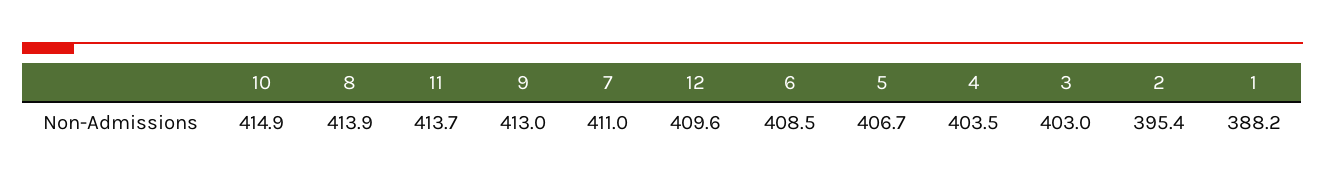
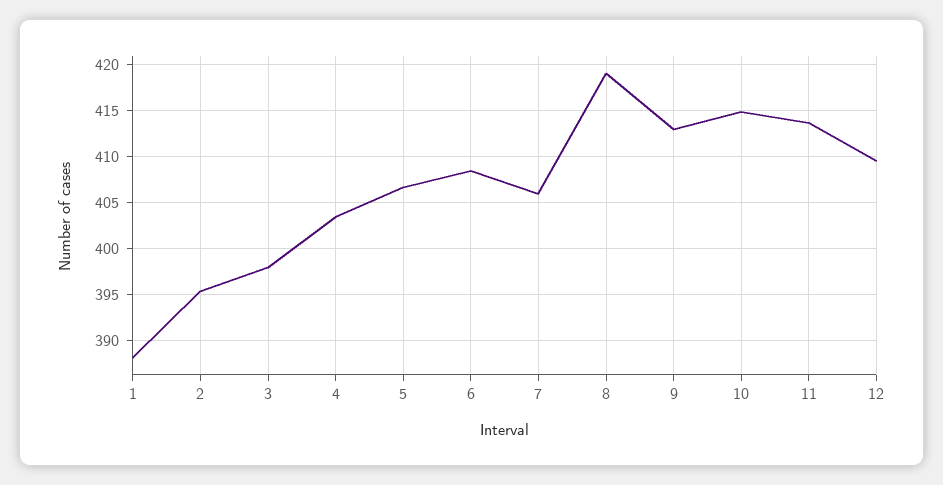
  {
    "10": 414.9,
-   "8": 413.9,
+   "8": 419,
    "11": 413.7,
    "9": 413,
-   "7": 411,
+   "7": 406,
    "12": 409.6,
    "6": 408.5,
    "5": 406.7,
    "4": 403.5,
-   "3": 403,
+   "3": 398,
    "2": 395.4,
    "1": 388.2
  }

